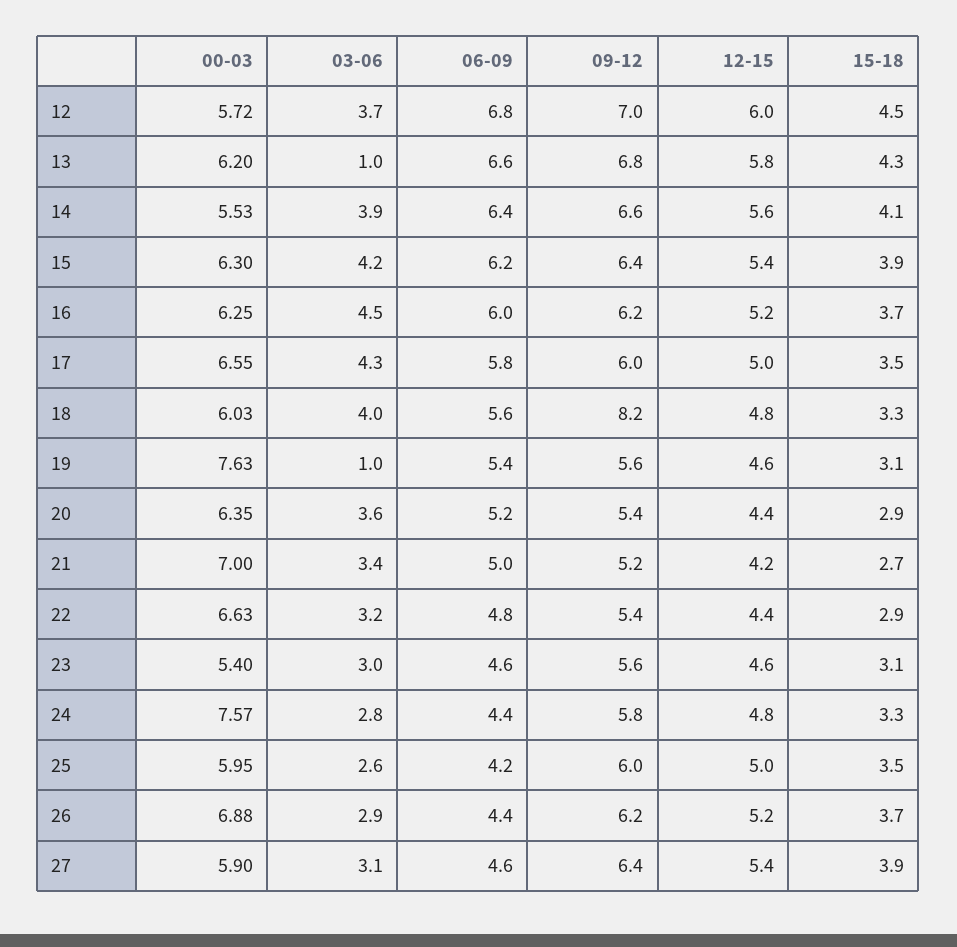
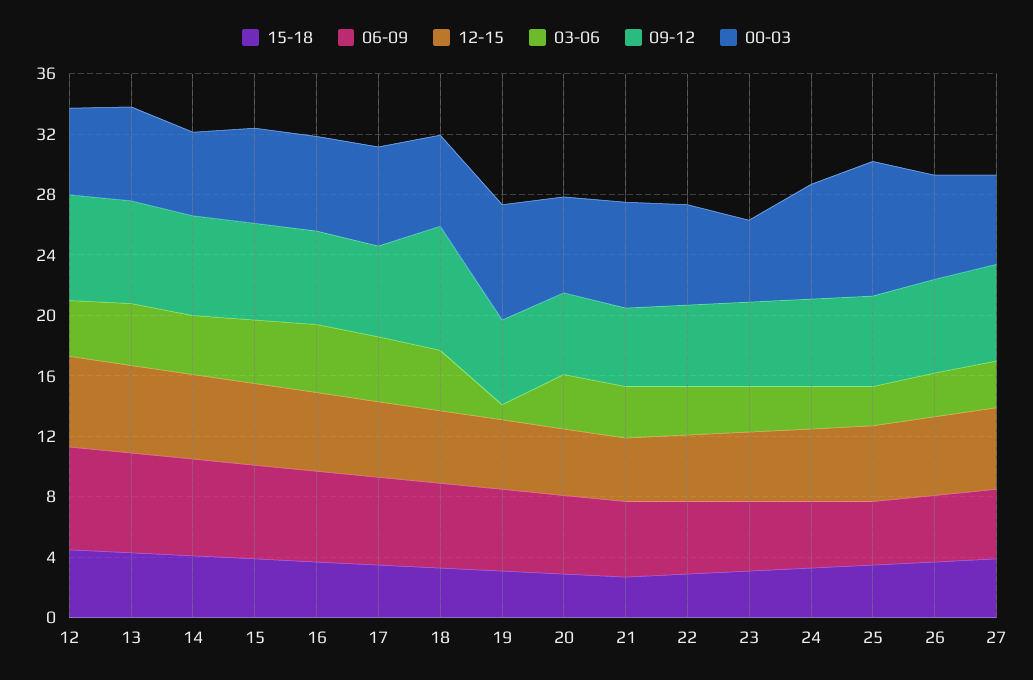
  {
    "00-03": {
      "12": 5.72,
      "13": 6.2,
      "14": 5.53,
      "15": 6.3,
      "16": 6.25,
      "17": 6.55,
      "18": 6.03,
      "19": 7.63,
      "20": 6.35,
      "21": 7,
      "22": 6.63,
      "23": 5.4,
      "24": 7.57,
-     "25": 5.95,
+     "25": 9,
      "26": 6.88,
      "27": 5.9
    },
    "03-06": {
      "12": 3.7,
-     "13": 1,
+     "13": 4,
      "14": 3.9,
      "15": 4.2,
      "16": 4.5,
      "17": 4.3,
      "18": 4,
      "19": 1,
      "20": 3.6,
      "21": 3.4,
      "22": 3.2,
      "23": 3,
      "24": 2.8,
      "25": 2.6,
      "26": 2.9,
      "27": 3.1
    },
    "06-09": {
      "12": 6.8,
      "13": 6.6,
      "14": 6.4,
      "15": 6.2,
      "16": 6,
      "17": 5.8,
      "18": 5.6,
      "19": 5.4,
      "20": 5.2,
      "21": 5,
      "22": 4.8,
      "23": 4.6,
      "24": 4.4,
      "25": 4.2,
      "26": 4.4,
      "27": 4.6
    },
    "09-12": {
      "12": 7,
      "13": 6.8,
      "14": 6.6,
      "15": 6.4,
      "16": 6.2,
      "17": 6,
      "18": 8.2,
      "19": 5.6,
      "20": 5.4,
      "21": 5.2,
      "22": 5.4,
      "23": 5.6,
      "24": 5.8,
      "25": 6,
      "26": 6.2,
      "27": 6.4
    },
    "12-15": {
      "12": 6,
      "13": 5.8,
      "14": 5.6,
      "15": 5.4,
      "16": 5.2,
      "17": 5,
      "18": 4.8,
      "19": 4.6,
      "20": 4.4,
      "21": 4.2,
      "22": 4.4,
      "23": 4.6,
      "24": 4.8,
      "25": 5,
      "26": 5.2,
      "27": 5.4
    },
    "15-18": {
      "12": 4.5,
      "13": 4.3,
      "14": 4.1,
      "15": 3.9,
      "16": 3.7,
      "17": 3.5,
      "18": 3.3,
      "19": 3.1,
      "20": 2.9,
      "21": 2.7,
      "22": 2.9,
      "23": 3.1,
      "24": 3.3,
      "25": 3.5,
      "26": 3.7,
      "27": 3.9
    }
  }

